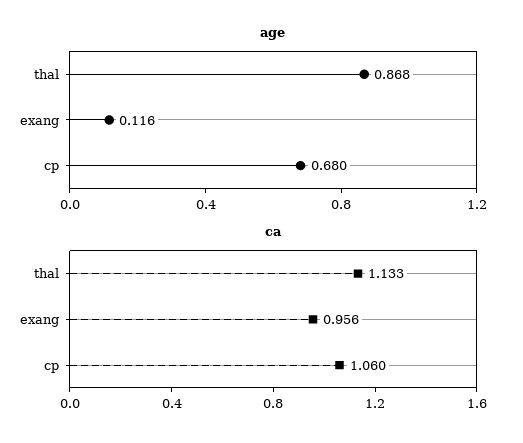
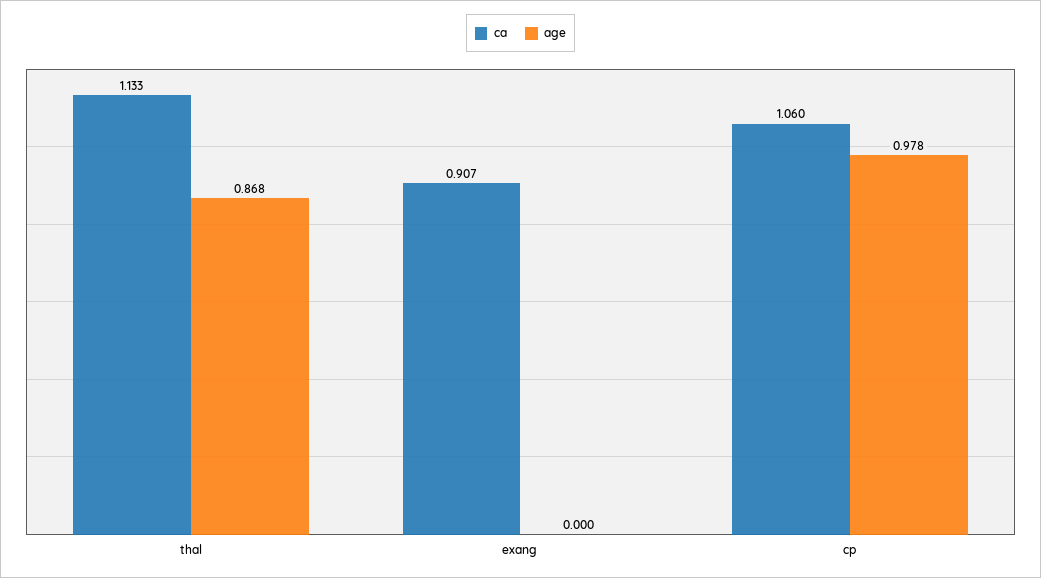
  {
    "age": {
      "thal": 0.868,
-     "exang": 0.116,
+     "exang": 0,
-     "cp": 0.68
+     "cp": 0.978
    },
    "ca": {
      "thal": 1.133,
-     "exang": 0.956,
+     "exang": 0.907,
      "cp": 1.06
    }
  }

